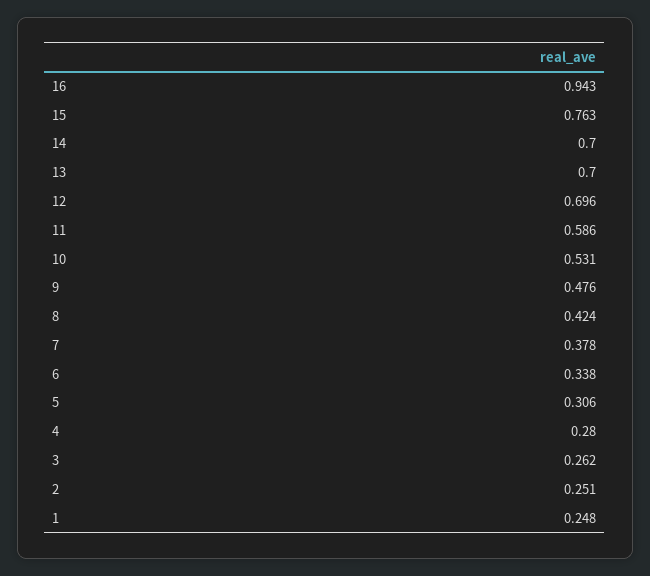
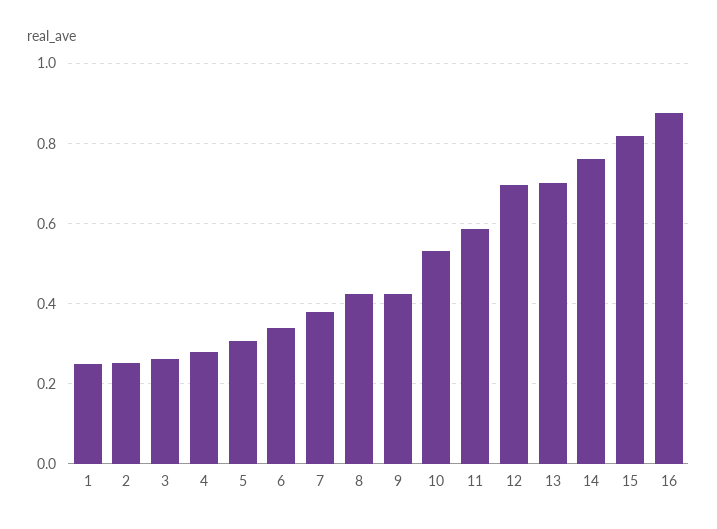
  {
-   "16": 0.943,
+   "16": 0.88,
-   "15": 0.763,
+   "15": 0.82,
-   "14": 0.7,
+   "14": 0.76,
    "13": 0.7,
    "12": 0.696,
    "11": 0.586,
    "10": 0.531,
-   "9": 0.476,
+   "9": 0.42,
    "8": 0.424,
    "7": 0.378,
    "6": 0.338,
    "5": 0.306,
    "4": 0.28,
    "3": 0.262,
    "2": 0.251,
    "1": 0.248
  }

